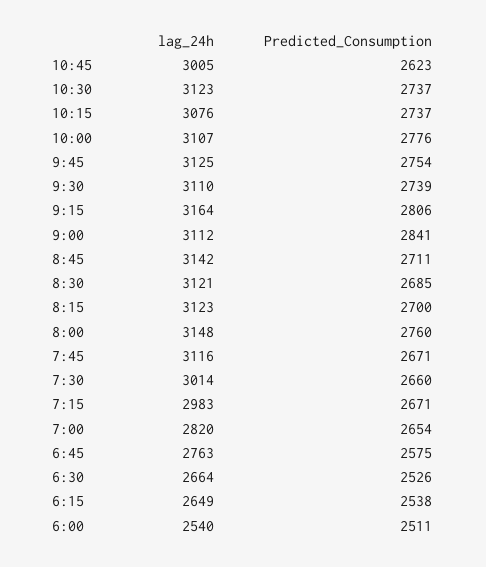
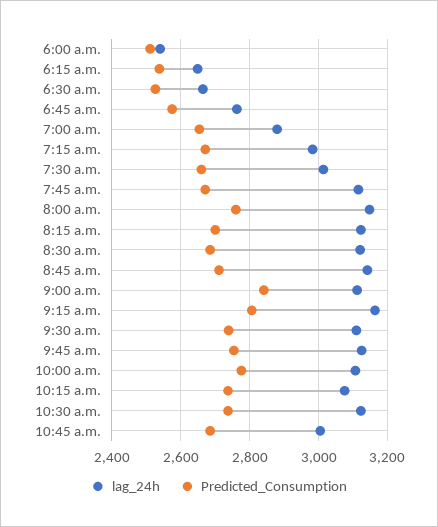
  {
    "lag_24h": {
      "10:45": 3005,
      "10:30": 3123,
      "10:15": 3076,
      "10:00": 3107,
      "9:45": 3125,
      "9:30": 3110,
      "9:15": 3164,
      "9:00": 3112,
      "8:45": 3142,
      "8:30": 3121,
      "8:15": 3123,
      "8:00": 3148,
      "7:45": 3116,
      "7:30": 3014,
      "7:15": 2983,
-     "7:00": 2820,
+     "7:00": 2880,
      "6:45": 2763,
      "6:30": 2664,
      "6:15": 2649,
      "6:00": 2540
    },
    "Predicted_Consumption": {
-     "10:45": 2623,
+     "10:45": 2680,
      "10:30": 2737,
      "10:15": 2737,
      "10:00": 2776,
      "9:45": 2754,
      "9:30": 2739,
      "9:15": 2806,
      "9:00": 2841,
      "8:45": 2711,
      "8:30": 2685,
      "8:15": 2700,
      "8:00": 2760,
      "7:45": 2671,
      "7:30": 2660,
      "7:15": 2671,
      "7:00": 2654,
      "6:45": 2575,
      "6:30": 2526,
      "6:15": 2538,
      "6:00": 2511
    }
  }

